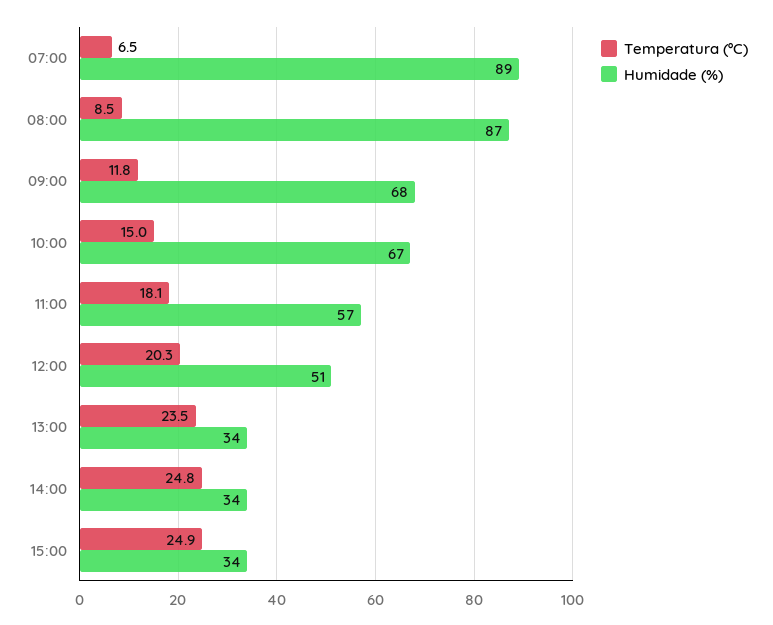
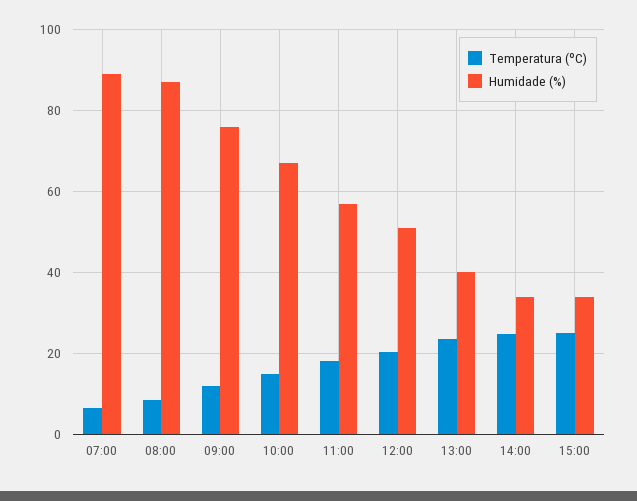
  {
    "Temperatura (ºC)": {
      "07:00": 6.5,
      "08:00": 8.5,
      "09:00": 11.8,
      "10:00": 15,
      "11:00": 18.1,
      "12:00": 20.3,
      "13:00": 23.5,
      "14:00": 24.8,
      "15:00": 24.9
    },
    "Humidade (%)": {
      "07:00": 89,
      "08:00": 87,
-     "09:00": 68,
+     "09:00": 76,
      "10:00": 67,
      "11:00": 57,
      "12:00": 51,
-     "13:00": 34,
+     "13:00": 40,
      "14:00": 34,
      "15:00": 34
    }
  }

